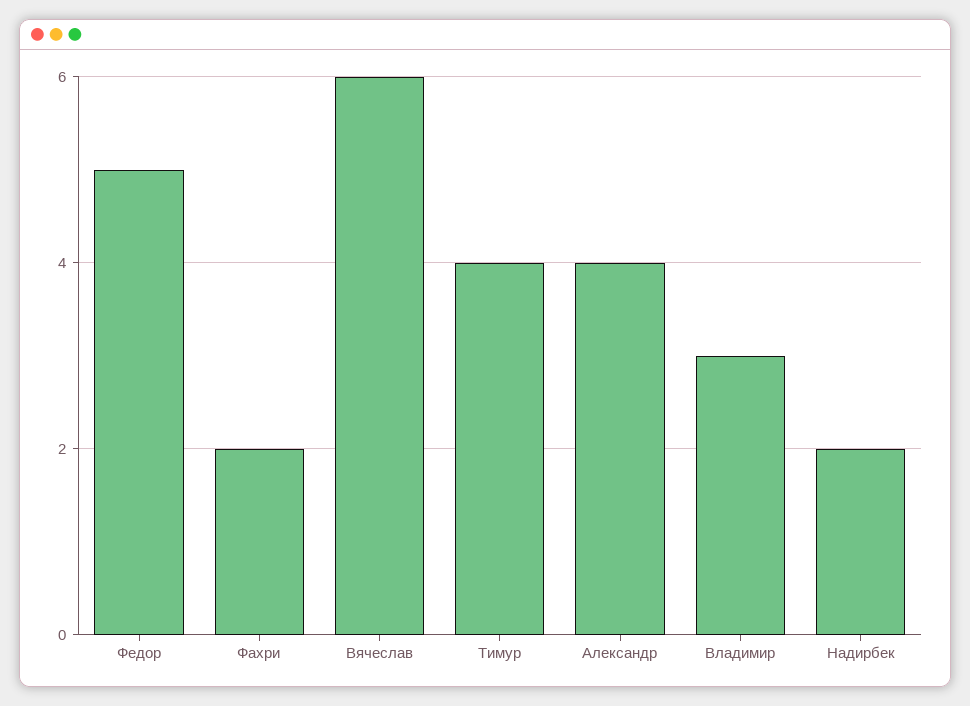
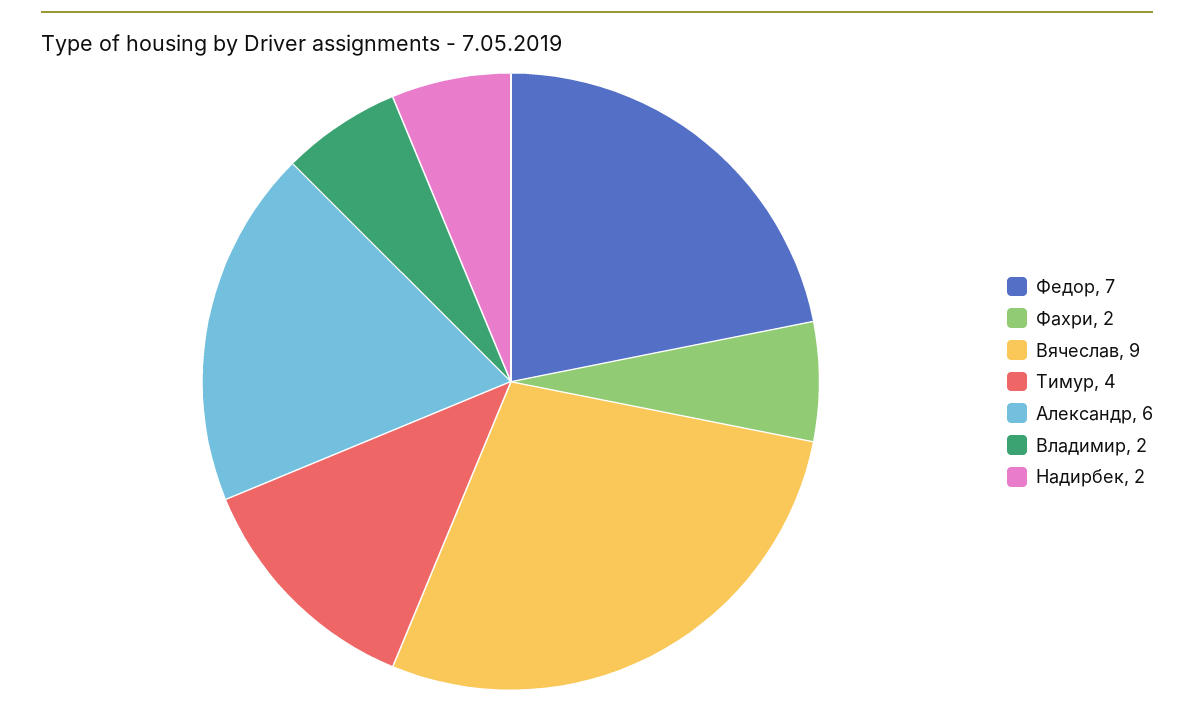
  {
-   "Федор": 5,
+   "Федор": 7,
    "Фахри": 2,
-   "Вячеслав": 6,
+   "Вячеслав": 9,
    "Тимур": 4,
-   "Александр": 4,
+   "Александр": 6,
-   "Владимир": 3,
+   "Владимир": 2,
    "Надирбек": 2
  }

